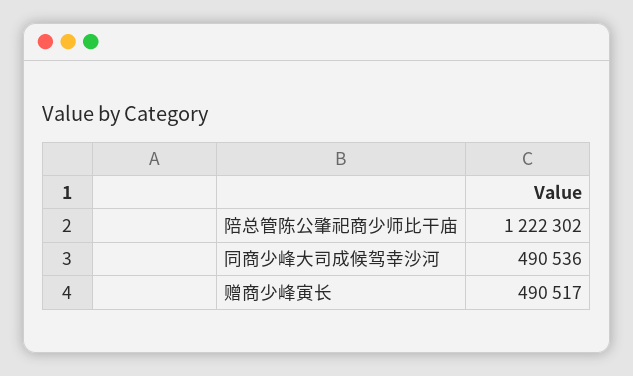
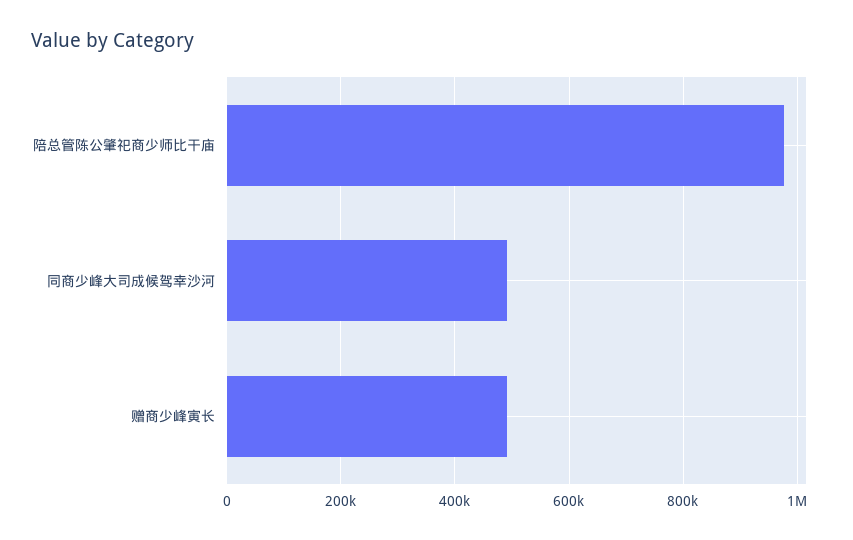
  {
-   "陪总管陈公肇祀商少师比干庙": 1222302,
+   "陪总管陈公肇祀商少师比干庙": 980000,
    "同商少峰大司成候驾幸沙河": 490536,
    "赠商少峰寅长": 490517
  }

